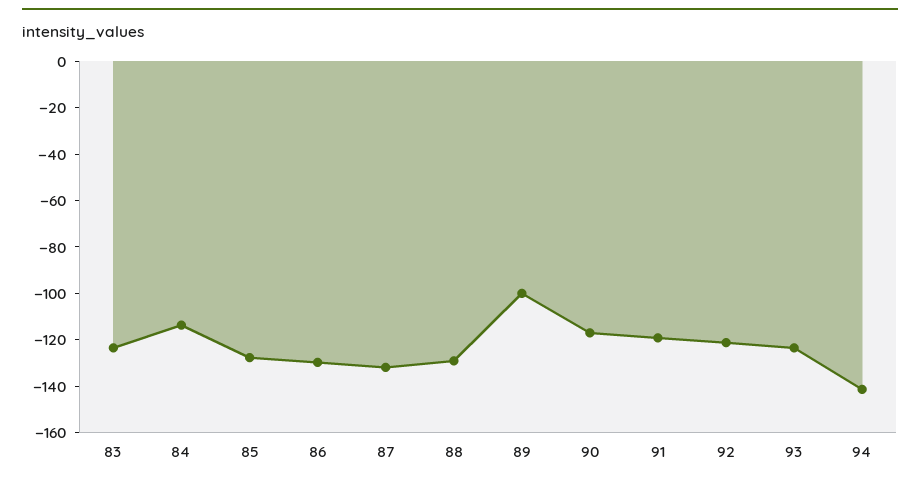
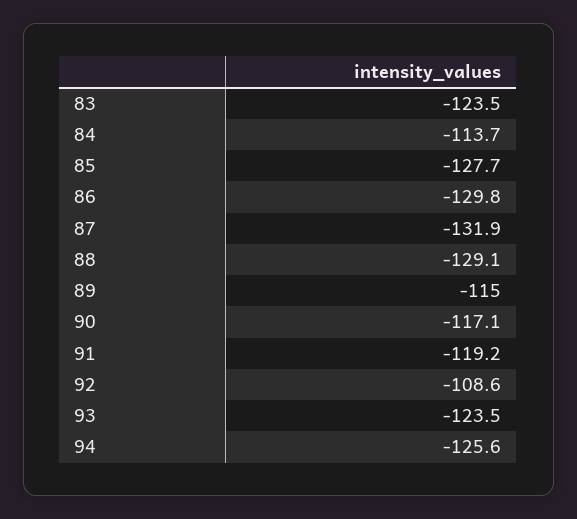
  {
    "83": -123.5,
    "84": -113.7,
    "85": -127.7,
    "86": -129.8,
    "87": -131.9,
    "88": -129.1,
-   "89": -100,
+   "89": -115,
    "90": -117.1,
    "91": -119.2,
-   "92": -120,
+   "92": -108.6,
    "93": -123.5,
-   "94": -140
+   "94": -125.6
  }

